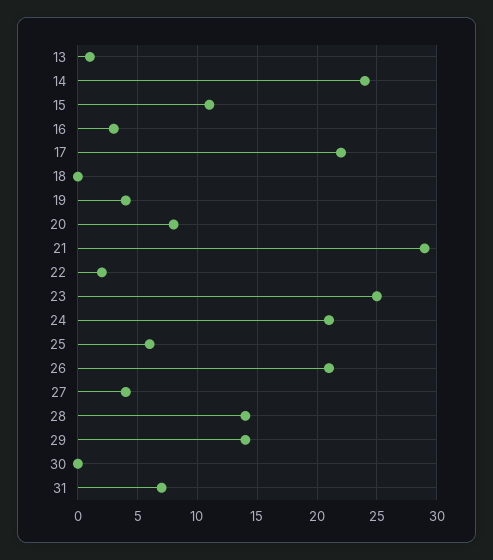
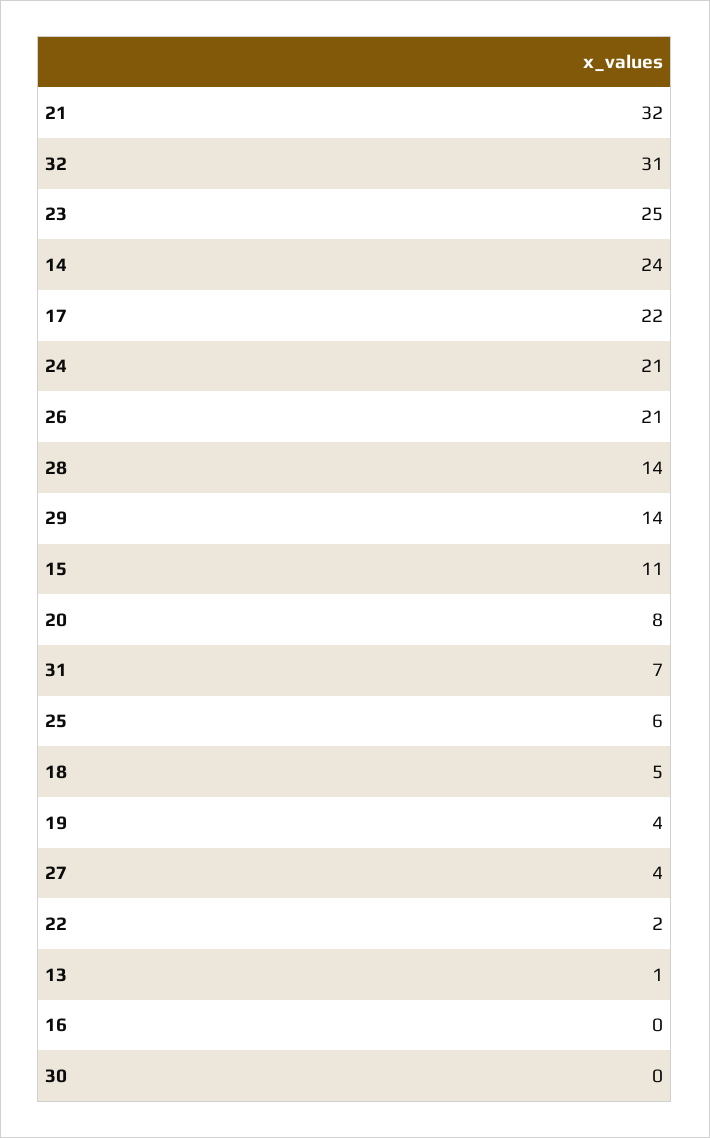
  {
    "13": 1,
    "14": 24,
    "15": 11,
-   "16": 3,
+   "16": 0,
    "17": 22,
-   "18": 0,
+   "18": 5,
    "19": 4,
    "20": 8,
-   "21": 29,
+   "21": 32,
    "22": 2,
    "23": 25,
    "24": 21,
    "25": 6,
    "26": 21,
    "27": 4,
    "28": 14,
    "29": 14,
    "30": 0,
-   "31": 7
+   "31": 7,
+   "32": 31
  }

